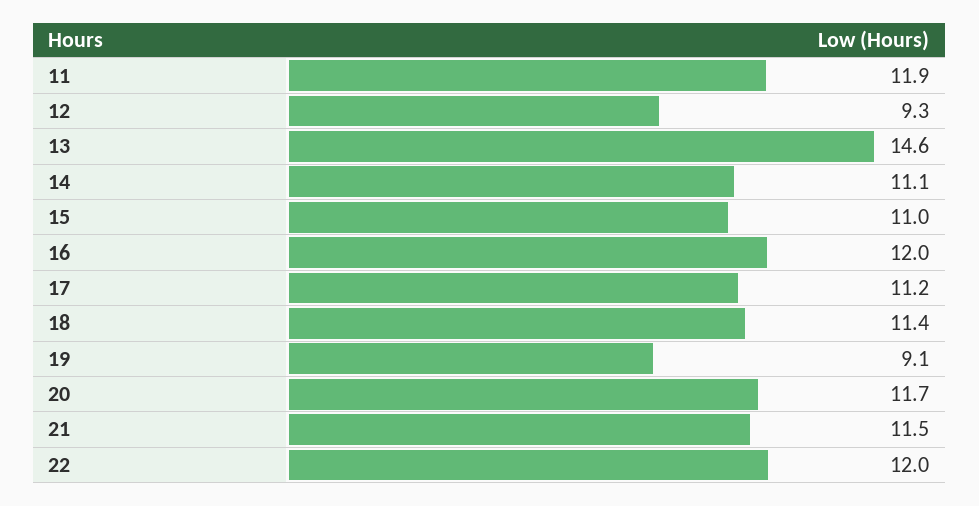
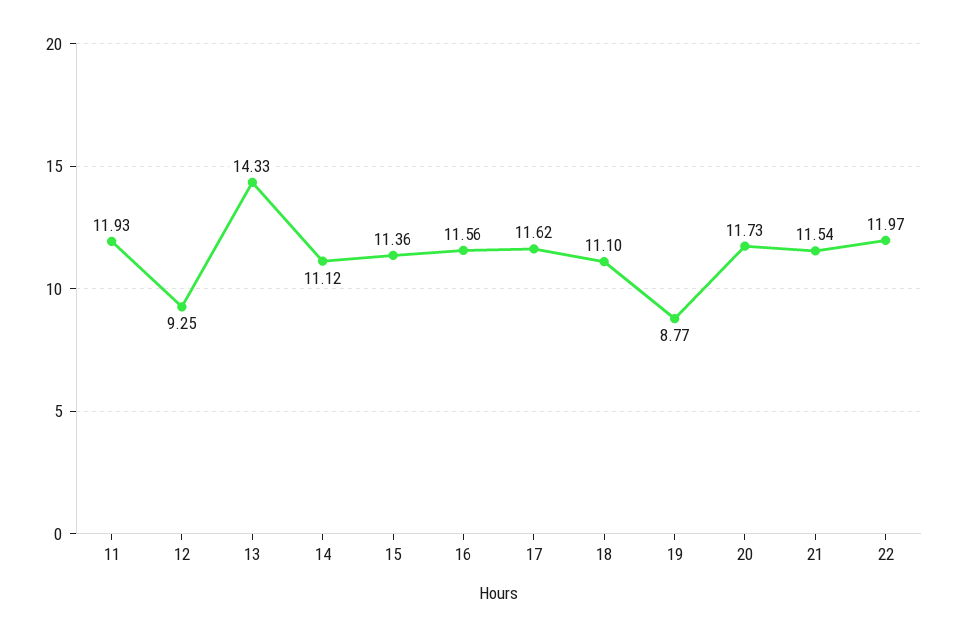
  {
    "11": 11.93,
    "12": 9.25,
-   "13": 14.6,
+   "13": 14.33,
    "14": 11.12,
-   "15": 11,
+   "15": 11.36,
-   "16": 12,
+   "16": 11.56,
-   "17": 11.2,
+   "17": 11.62,
-   "18": 11.4,
+   "18": 11.1,
-   "19": 9.1,
+   "19": 8.77,
    "20": 11.73,
    "21": 11.54,
    "22": 11.97
  }

